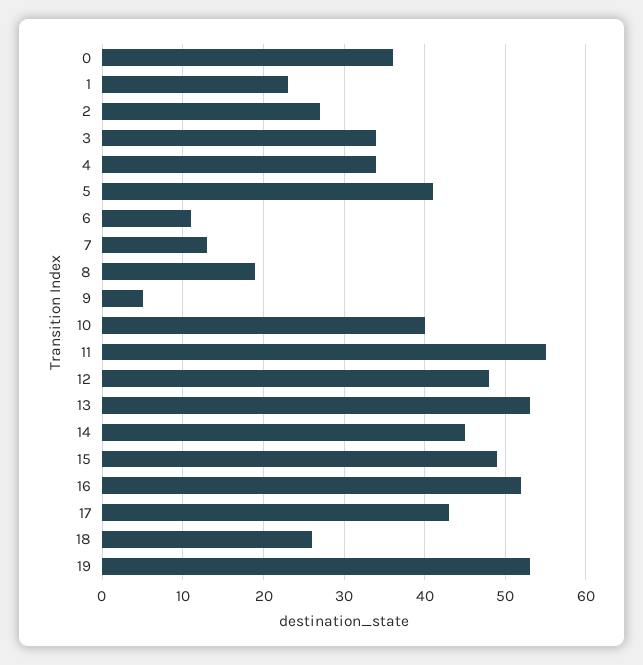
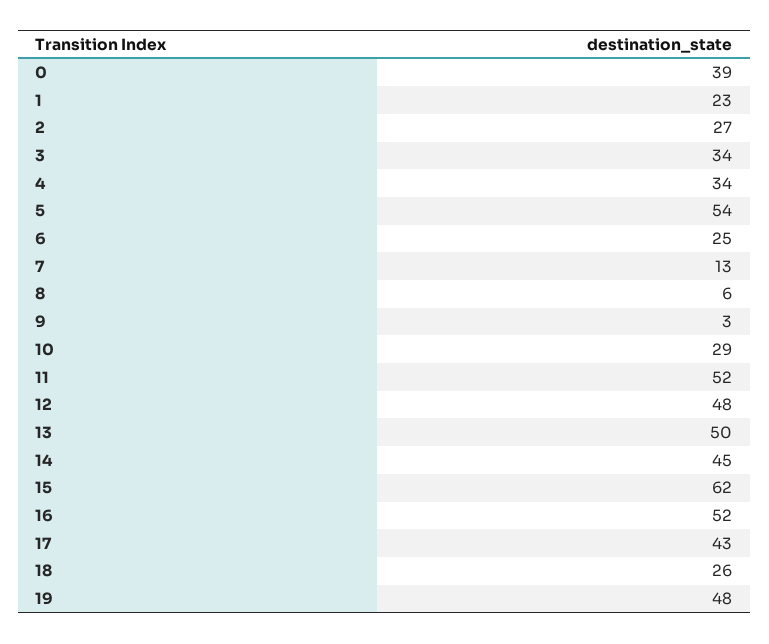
  {
-   "0": 36,
+   "0": 39,
    "1": 23,
    "2": 27,
    "3": 34,
    "4": 34,
-   "5": 41,
+   "5": 54,
-   "6": 11,
+   "6": 25,
    "7": 13,
-   "8": 19,
+   "8": 6,
-   "9": 5,
+   "9": 3,
-   "10": 40,
+   "10": 29,
-   "11": 55,
+   "11": 52,
    "12": 48,
-   "13": 53,
+   "13": 50,
    "14": 45,
-   "15": 49,
+   "15": 62,
    "16": 52,
    "17": 43,
    "18": 26,
-   "19": 53
+   "19": 48
  }

